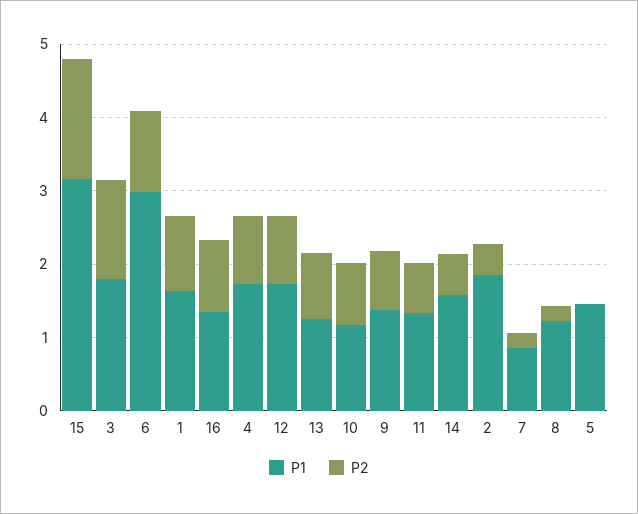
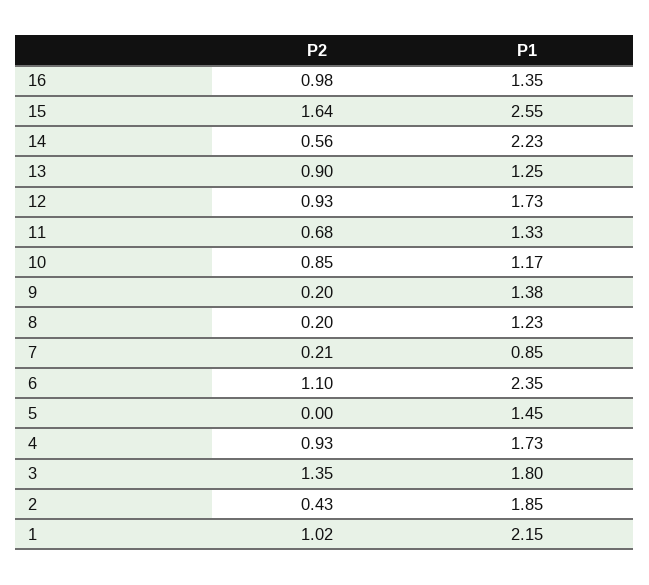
  {
    "P1": {
-     "15": 3.2,
+     "15": 2.55,
      "3": 1.8,
-     "6": 3,
+     "6": 2.35,
-     "1": 1.6,
+     "1": 2.15,
      "16": 1.35,
      "4": 1.73,
      "12": 1.73,
      "13": 1.25,
      "10": 1.17,
      "9": 1.38,
      "11": 1.33,
-     "14": 1.6,
+     "14": 2.23,
      "2": 1.85,
      "7": 0.85,
      "8": 1.23,
      "5": 1.45
    },
    "P2": {
      "15": 1.64,
      "3": 1.35,
      "6": 1.1,
      "1": 1.02,
      "16": 0.98,
      "4": 0.93,
      "12": 0.93,
      "13": 0.9,
      "10": 0.85,
-     "9": 0.8,
+     "9": 0.2,
      "11": 0.68,
      "14": 0.56,
      "2": 0.43,
      "7": 0.21,
      "8": 0.2,
      "5": 0
    }
  }

